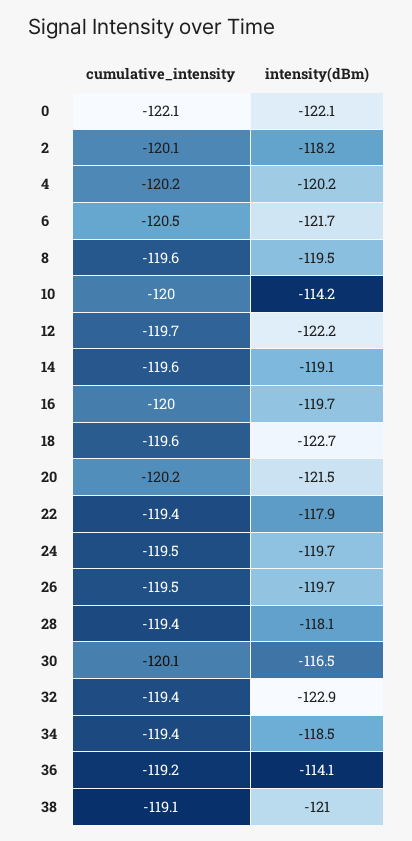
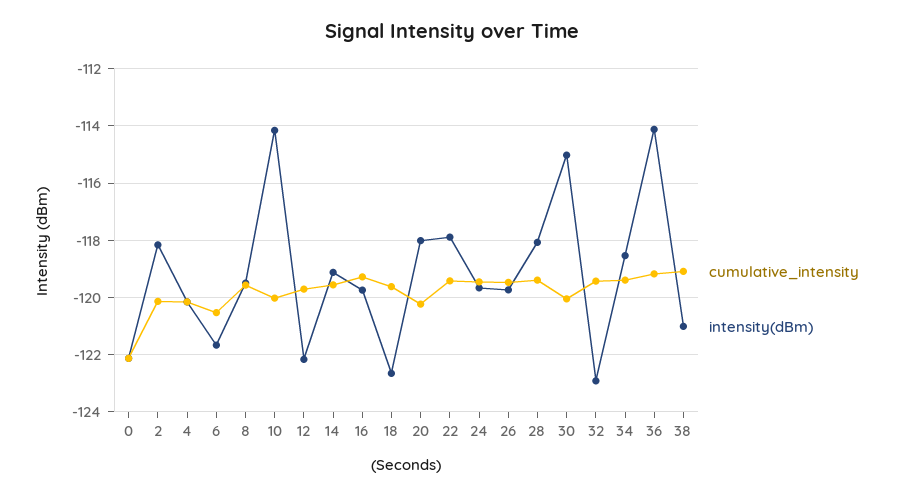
  {
    "cumulative_intensity": {
      "0": -122.1,
      "2": -120.1,
      "4": -120.2,
      "6": -120.5,
      "8": -119.6,
      "10": -120,
      "12": -119.7,
      "14": -119.6,
-     "16": -120,
+     "16": -119.25,
      "18": -119.6,
      "20": -120.2,
      "22": -119.4,
      "24": -119.5,
      "26": -119.5,
      "28": -119.4,
      "30": -120.1,
      "32": -119.4,
      "34": -119.4,
      "36": -119.2,
      "38": -119.1
    },
    "intensity(dBm)": {
      "0": -122.1,
      "2": -118.2,
      "4": -120.2,
      "6": -121.7,
      "8": -119.5,
      "10": -114.2,
      "12": -122.2,
      "14": -119.1,
      "16": -119.7,
      "18": -122.7,
-     "20": -121.5,
+     "20": -118,
      "22": -117.9,
      "24": -119.7,
      "26": -119.7,
      "28": -118.1,
-     "30": -116.5,
+     "30": -115,
      "32": -122.9,
      "34": -118.5,
      "36": -114.1,
      "38": -121
    }
  }

